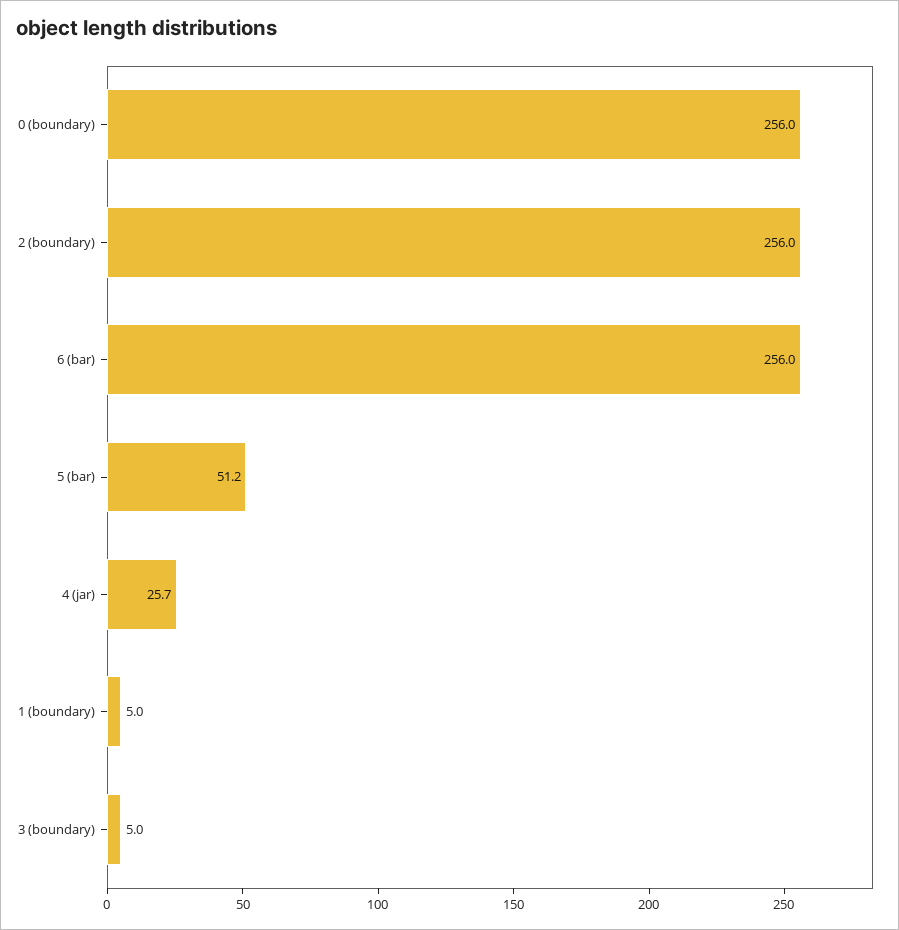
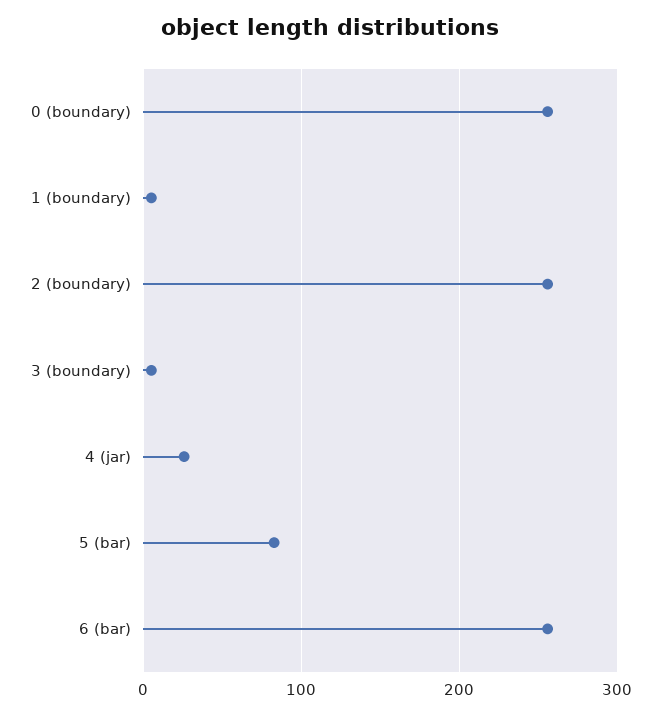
  {
    "0 (boundary)": 256,
    "2 (boundary)": 256,
    "6 (bar)": 256,
-   "5 (bar)": 51.2,
+   "5 (bar)": 80,
    "4 (jar)": 25.7,
    "1 (boundary)": 5,
    "3 (boundary)": 5
  }

